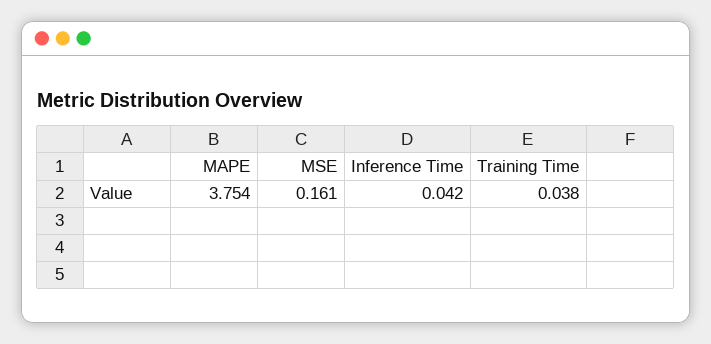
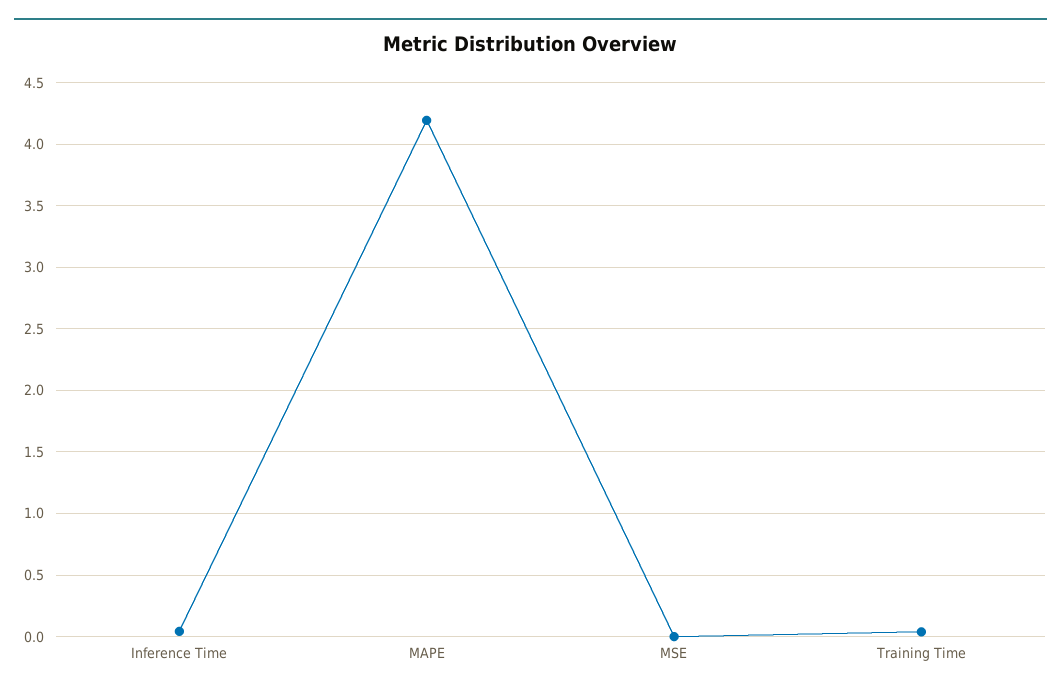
  {
-   "MAPE": 3.754,
+   "MAPE": 4.2,
-   "MSE": 0.161,
+   "MSE": 0,
    "Inference Time": 0.042,
    "Training Time": 0.038
  }

